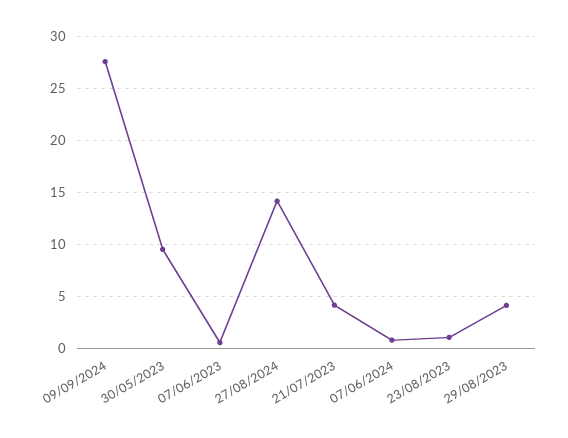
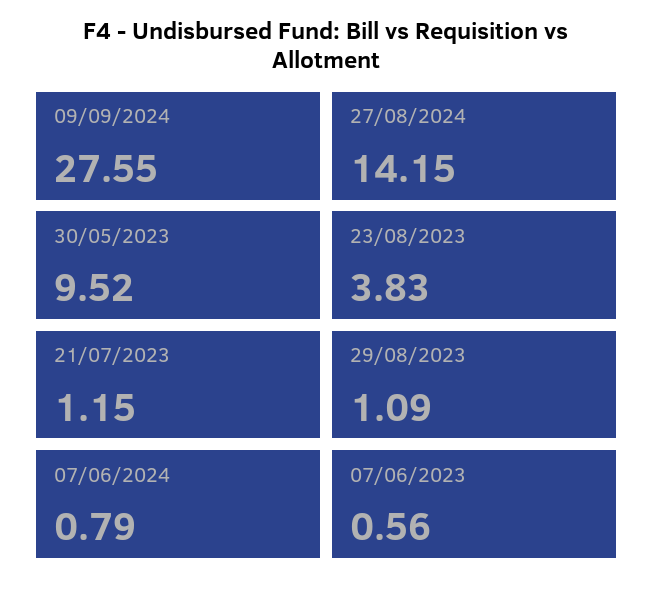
  {
    "09/09/2024": 27.55,
    "30/05/2023": 9.52,
    "07/06/2023": 0.56,
    "27/08/2024": 14.15,
-   "21/07/2023": 4,
+   "21/07/2023": 1.15,
    "07/06/2024": 0.79,
-   "23/08/2023": 1,
+   "23/08/2023": 3.83,
-   "29/08/2023": 4
+   "29/08/2023": 1.09
  }

